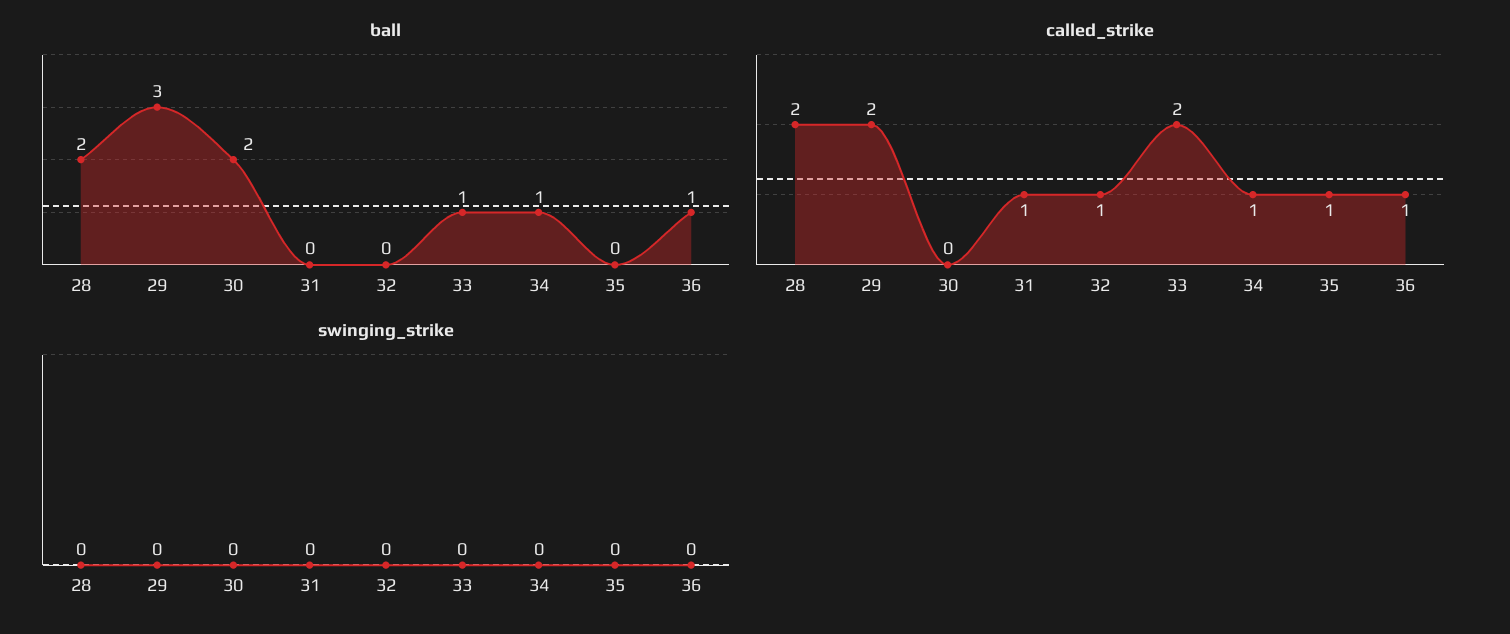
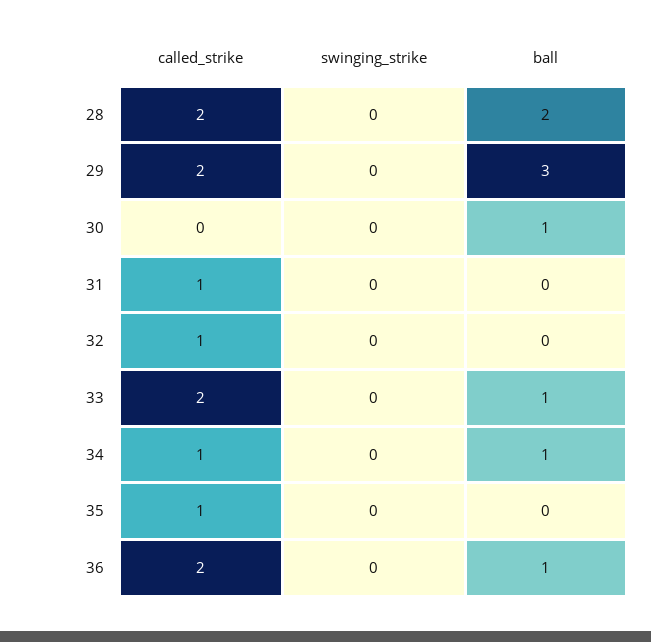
  {
    "ball": {
      "28": 2,
      "29": 3,
-     "30": 2,
+     "30": 1,
      "31": 0,
      "32": 0,
      "33": 1,
      "34": 1,
      "35": 0,
      "36": 1
    },
    "called_strike": {
      "28": 2,
      "29": 2,
      "30": 0,
      "31": 1,
      "32": 1,
      "33": 2,
      "34": 1,
      "35": 1,
-     "36": 1
+     "36": 2
    },
    "swinging_strike": {
      "28": 0,
      "29": 0,
      "30": 0,
      "31": 0,
      "32": 0,
      "33": 0,
      "34": 0,
      "35": 0,
      "36": 0
    }
  }

